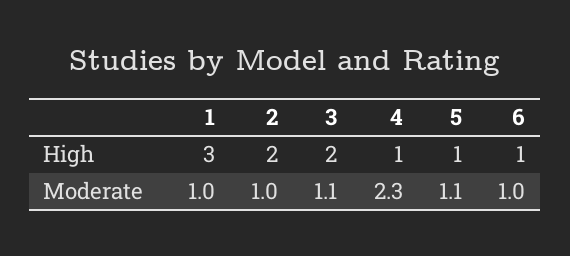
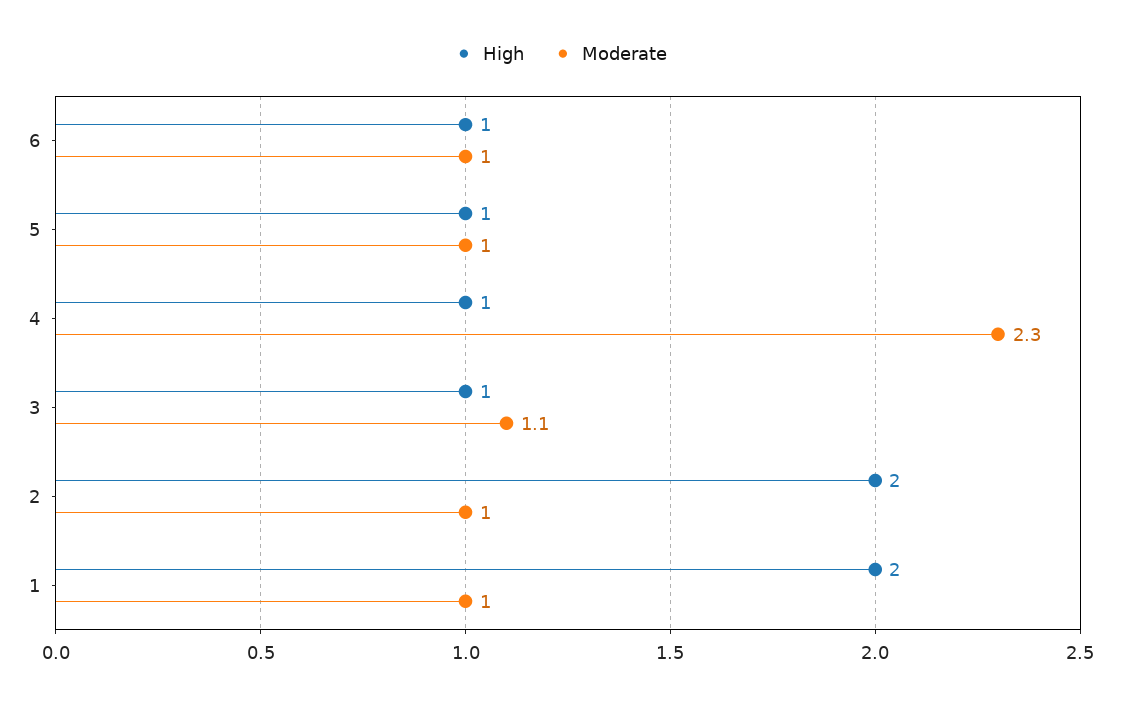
  {
    "High": {
-     "1": 3,
+     "1": 2,
      "2": 2,
-     "3": 2,
+     "3": 1,
      "4": 1,
      "5": 1,
      "6": 1
    },
    "Moderate": {
      "1": 1,
      "2": 1,
      "3": 1.1,
      "4": 2.3,
-     "5": 1.1,
+     "5": 1,
      "6": 1
    }
  }

